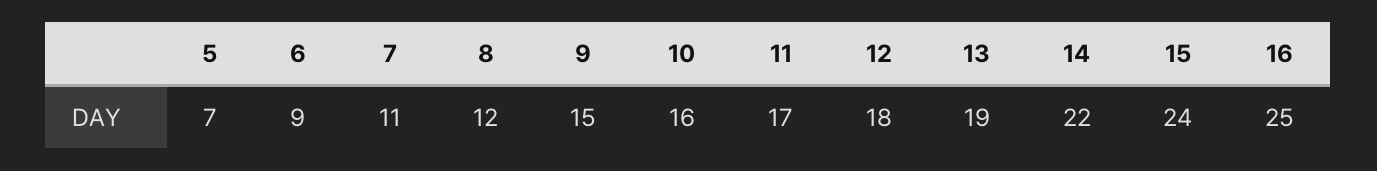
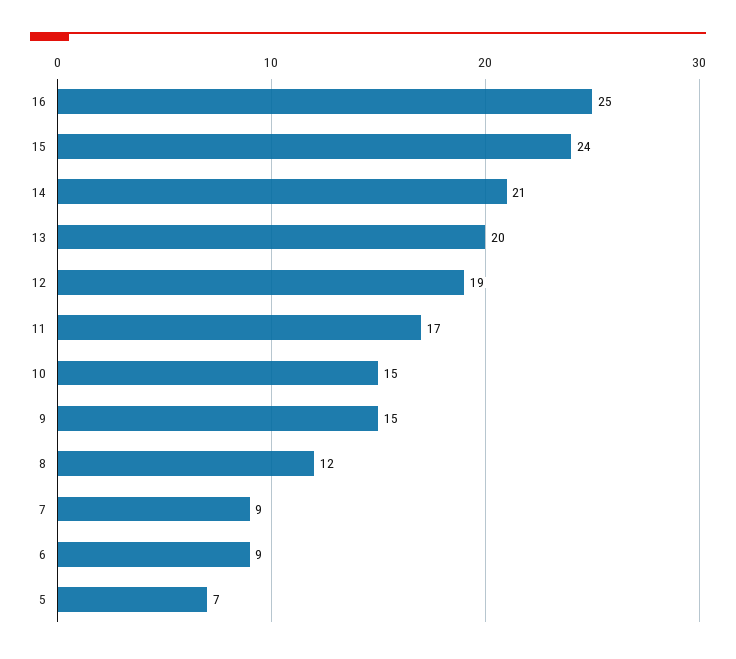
  {
    "5": 7,
    "6": 9,
-   "7": 11,
+   "7": 9,
    "8": 12,
    "9": 15,
-   "10": 16,
+   "10": 15,
    "11": 17,
-   "12": 18,
+   "12": 19,
-   "13": 19,
+   "13": 20,
-   "14": 22,
+   "14": 21,
    "15": 24,
    "16": 25
  }

